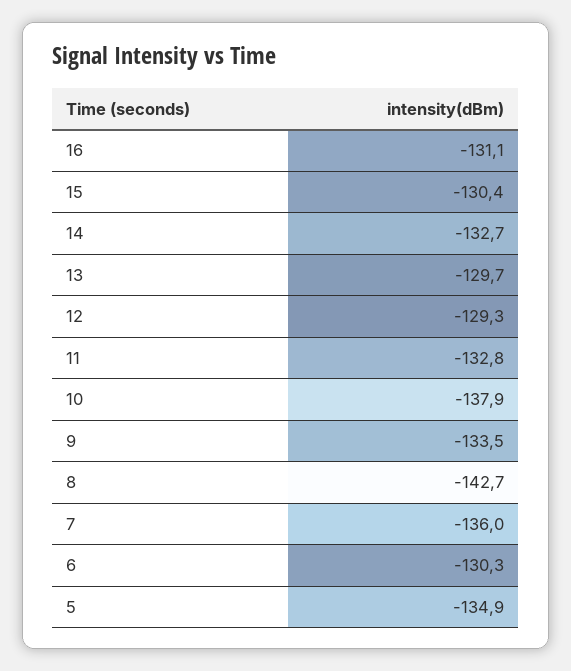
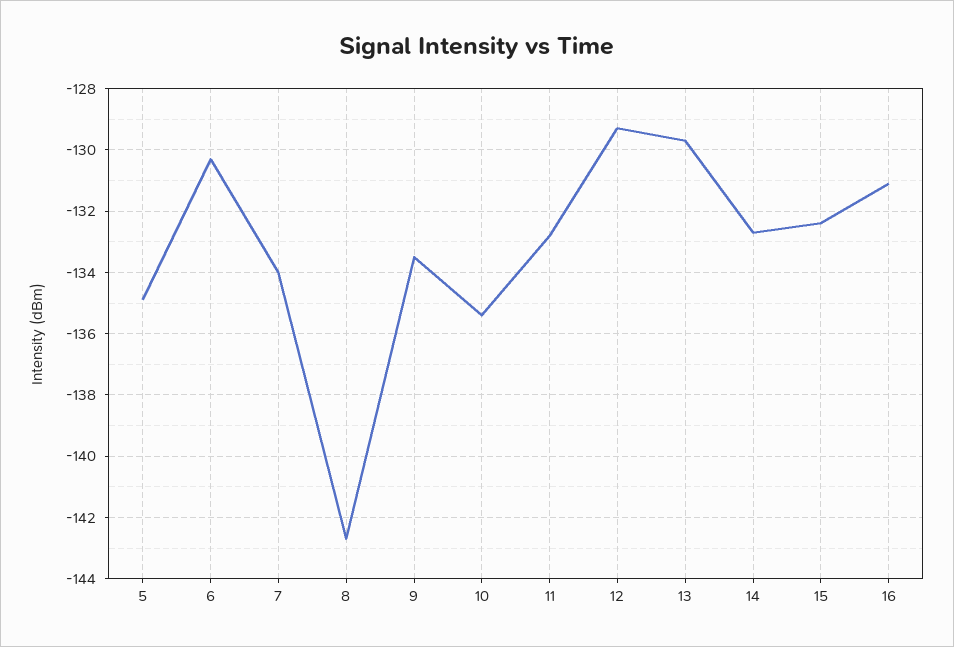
  {
    "16": -131.1,
-   "15": -130.4,
+   "15": -132.5,
    "14": -132.7,
    "13": -129.7,
    "12": -129.3,
    "11": -132.8,
-   "10": -137.9,
+   "10": -135.5,
    "9": -133.5,
    "8": -142.7,
-   "7": -136,
+   "7": -134,
    "6": -130.3,
    "5": -134.9
  }

